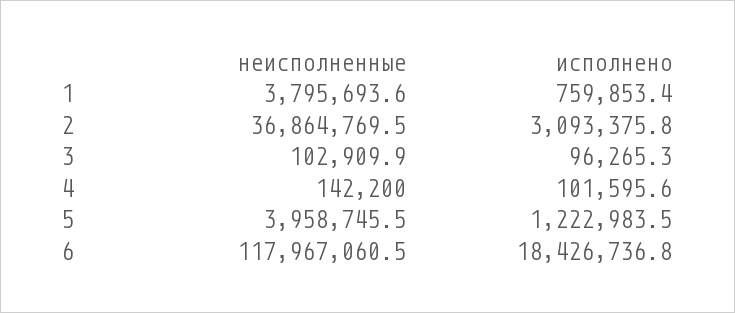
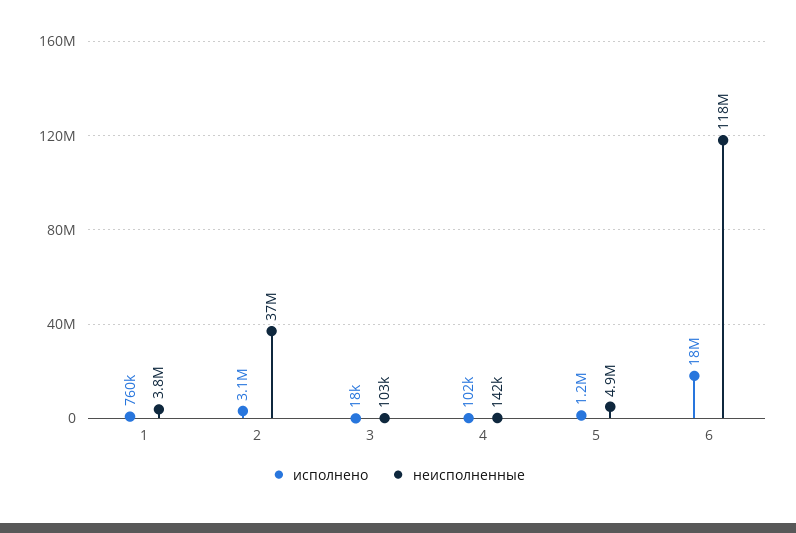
  {
    "неисполненные": {
      "1": 3795693.6,
      "2": 36864769.5,
      "3": 102909.9,
      "4": 142200,
-     "5": 3958745.5,
+     "5": 4900000,
      "6": 117967060.5
    },
    "исполнено": {
      "1": 759853.4,
      "2": 3093375.8,
-     "3": 96265.3,
+     "3": 18000,
      "4": 101595.6,
      "5": 1222983.5,
      "6": 18426736.8
    }
  }

